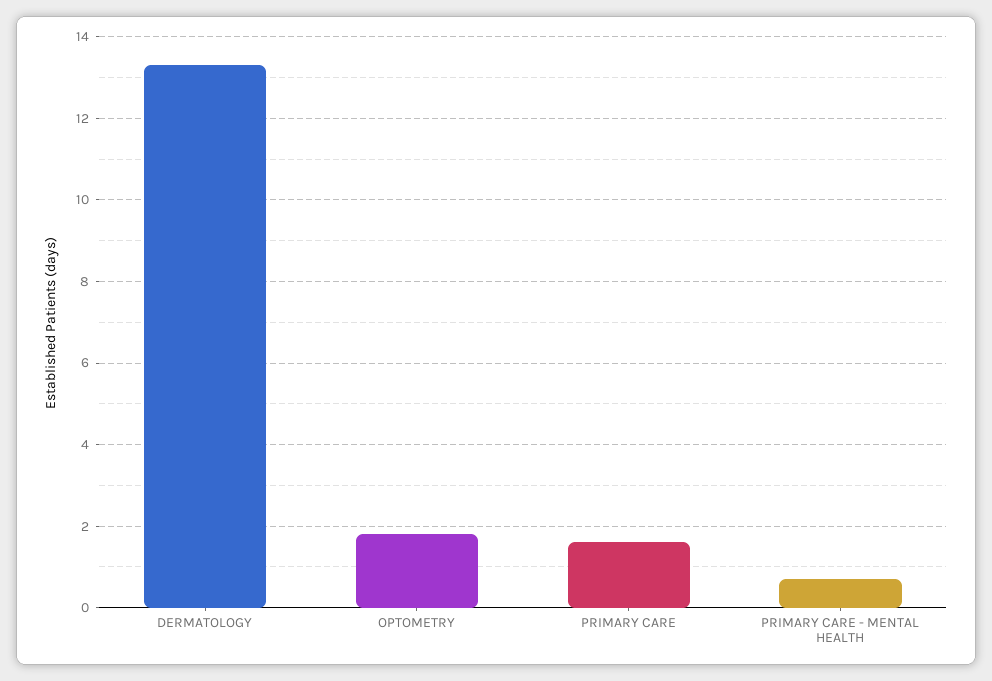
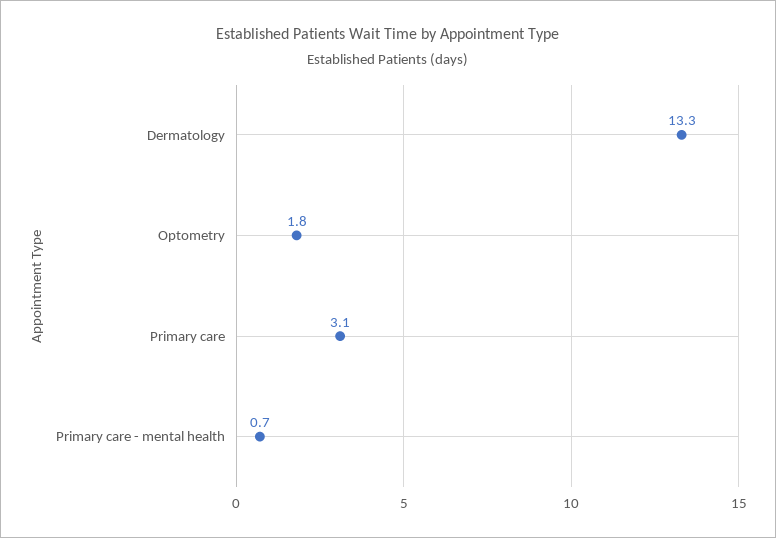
  {
    "DERMATOLOGY": 13.3,
    "OPTOMETRY": 1.8,
-   "PRIMARY CARE": 1.5,
+   "PRIMARY CARE": 3.1,
    "PRIMARY CARE - MENTAL HEALTH": 0.7
  }

